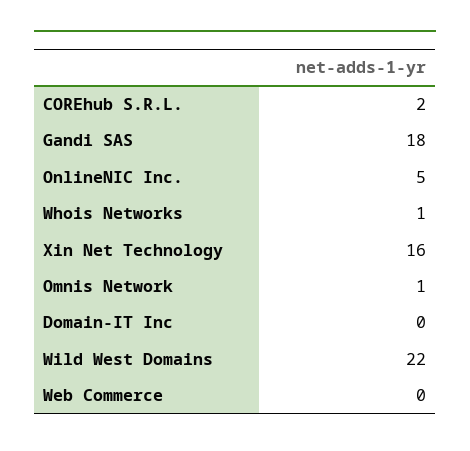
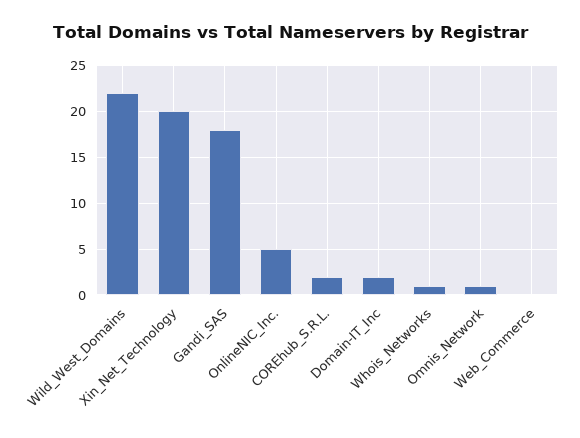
  {
    "COREhub S.R.L.": 2,
    "Gandi SAS": 18,
    "OnlineNIC Inc.": 5,
    "Whois Networks": 1,
-   "Xin Net Technology": 16,
+   "Xin Net Technology": 20,
    "Omnis Network": 1,
-   "Domain-IT Inc": 0,
+   "Domain-IT Inc": 2,
    "Wild West Domains": 22,
    "Web Commerce": 0
  }

